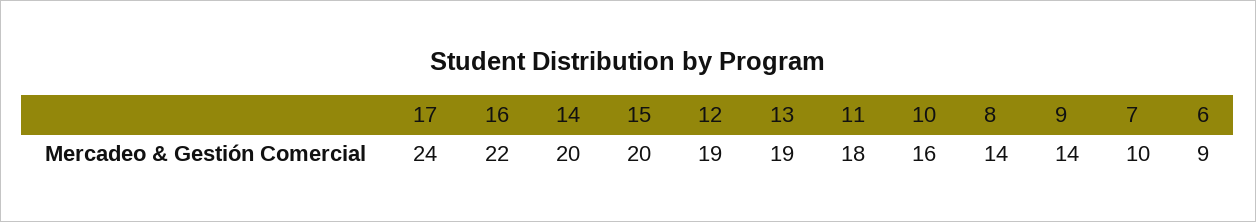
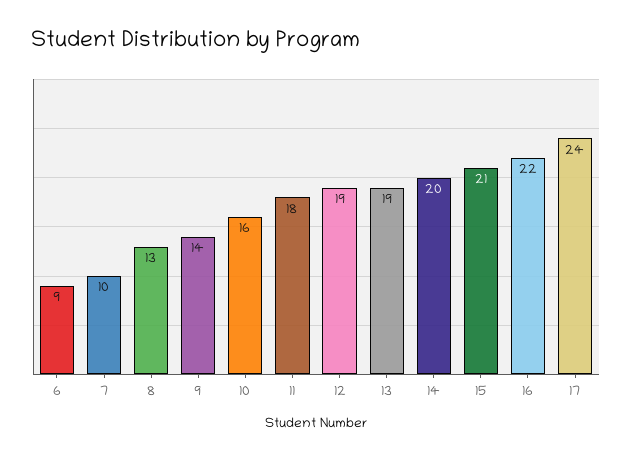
  {
    "17": 24,
    "16": 22,
    "14": 20,
-   "15": 20,
+   "15": 21,
    "12": 19,
    "13": 19,
    "11": 18,
    "10": 16,
-   "8": 14,
+   "8": 13,
    "9": 14,
    "7": 10,
    "6": 9
  }

